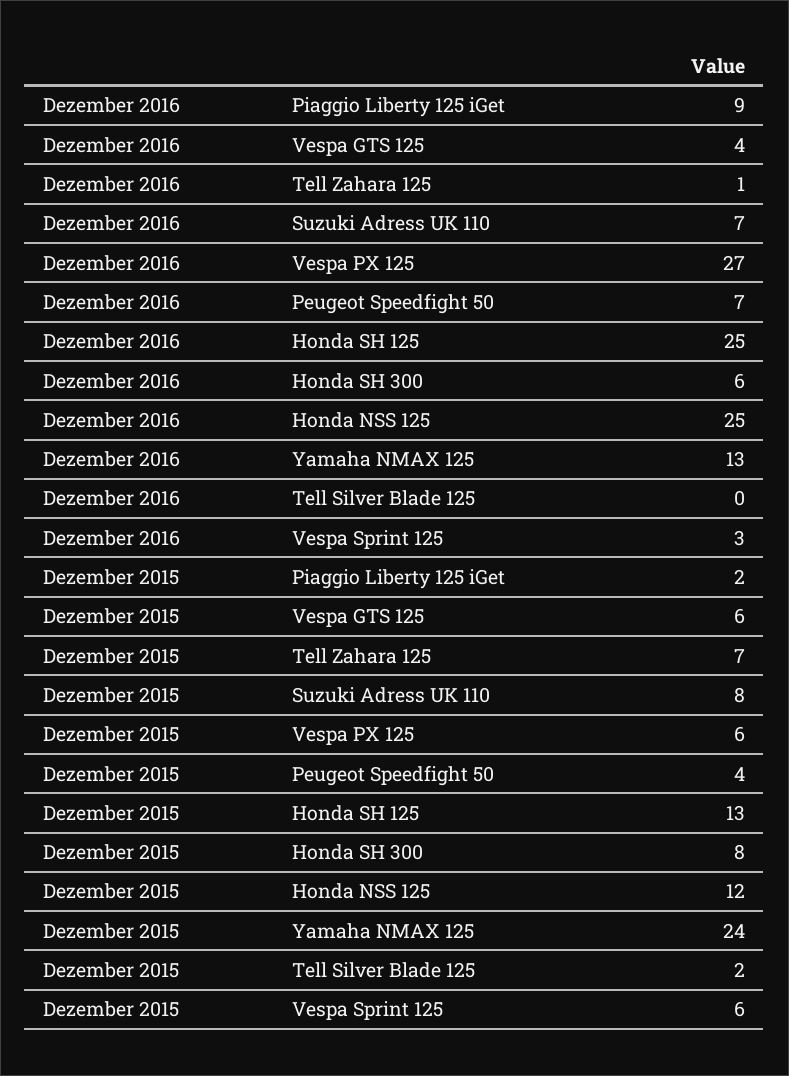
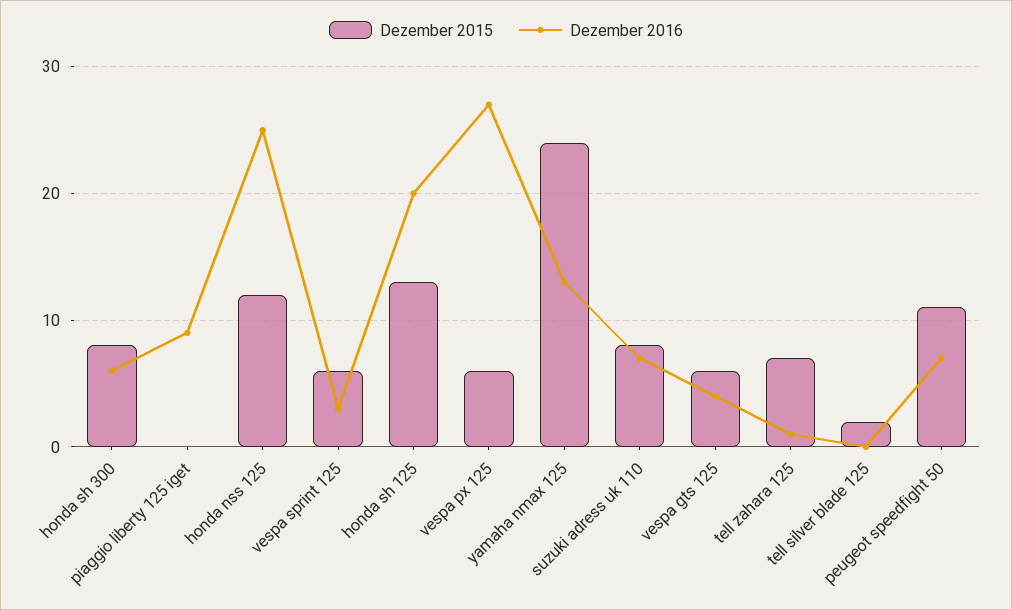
  {
    "Dezember 2016": {
      "Piaggio Liberty 125 iGet": 9,
      "Vespa GTS 125": 4,
      "Tell Zahara 125": 1,
      "Suzuki Adress UK 110": 7,
      "Vespa PX 125": 27,
      "Peugeot Speedfight 50": 7,
-     "Honda SH 125": 25,
+     "Honda SH 125": 20,
      "Honda SH 300": 6,
      "Honda NSS 125": 25,
      "Yamaha NMAX 125": 13,
      "Tell Silver Blade 125": 0,
      "Vespa Sprint 125": 3
    },
    "Dezember 2015": {
-     "Piaggio Liberty 125 iGet": 2,
+     "Piaggio Liberty 125 iGet": 0,
      "Vespa GTS 125": 6,
      "Tell Zahara 125": 7,
      "Suzuki Adress UK 110": 8,
      "Vespa PX 125": 6,
-     "Peugeot Speedfight 50": 4,
+     "Peugeot Speedfight 50": 11,
      "Honda SH 125": 13,
      "Honda SH 300": 8,
      "Honda NSS 125": 12,
      "Yamaha NMAX 125": 24,
      "Tell Silver Blade 125": 2,
      "Vespa Sprint 125": 6
    }
  }

